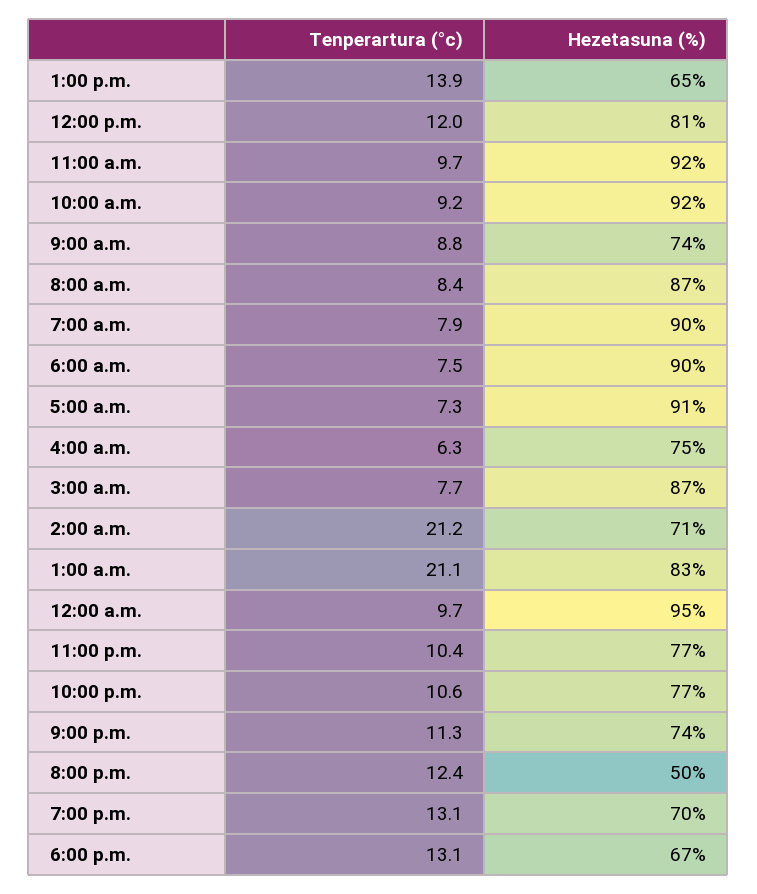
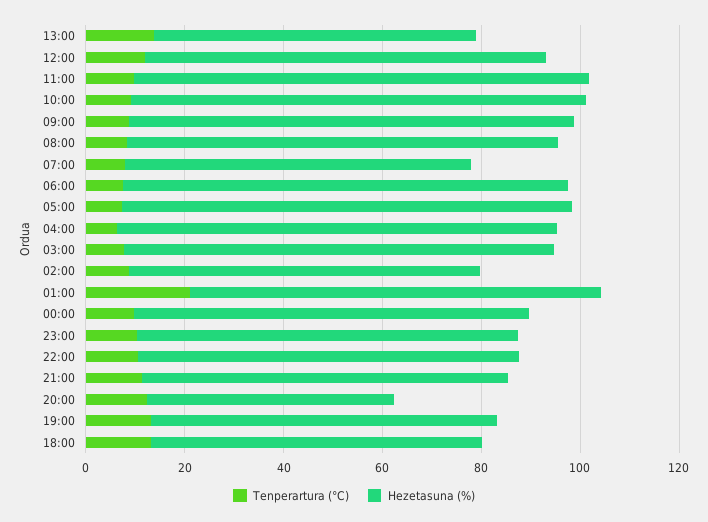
  {
    "Tenperartura (°c)": {
      "1:00 p.m.": 13.9,
      "12:00 p.m.": 12,
      "11:00 a.m.": 9.7,
      "10:00 a.m.": 9.2,
      "9:00 a.m.": 8.8,
      "8:00 a.m.": 8.4,
      "7:00 a.m.": 7.9,
      "6:00 a.m.": 7.5,
      "5:00 a.m.": 7.3,
      "4:00 a.m.": 6.3,
      "3:00 a.m.": 7.7,
-     "2:00 a.m.": 21.2,
+     "2:00 a.m.": 10,
      "1:00 a.m.": 21.1,
      "12:00 a.m.": 9.7,
      "11:00 p.m.": 10.4,
      "10:00 p.m.": 10.6,
      "9:00 p.m.": 11.3,
      "8:00 p.m.": 12.4,
      "7:00 p.m.": 13.1,
      "6:00 p.m.": 13.1
    },
    "Hezetasuna (%)": {
      "1:00 p.m.": 65,
      "12:00 p.m.": 81,
      "11:00 a.m.": 92,
      "10:00 a.m.": 92,
-     "9:00 a.m.": 74,
+     "9:00 a.m.": 90,
      "8:00 a.m.": 87,
-     "7:00 a.m.": 90,
+     "7:00 a.m.": 70,
      "6:00 a.m.": 90,
      "5:00 a.m.": 91,
-     "4:00 a.m.": 75,
+     "4:00 a.m.": 90,
      "3:00 a.m.": 87,
      "2:00 a.m.": 71,
      "1:00 a.m.": 83,
-     "12:00 a.m.": 95,
+     "12:00 a.m.": 80,
      "11:00 p.m.": 77,
      "10:00 p.m.": 77,
      "9:00 p.m.": 74,
      "8:00 p.m.": 50,
      "7:00 p.m.": 70,
      "6:00 p.m.": 67
    }
  }

